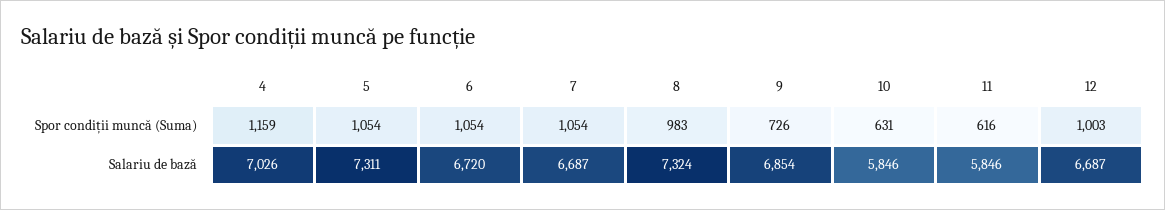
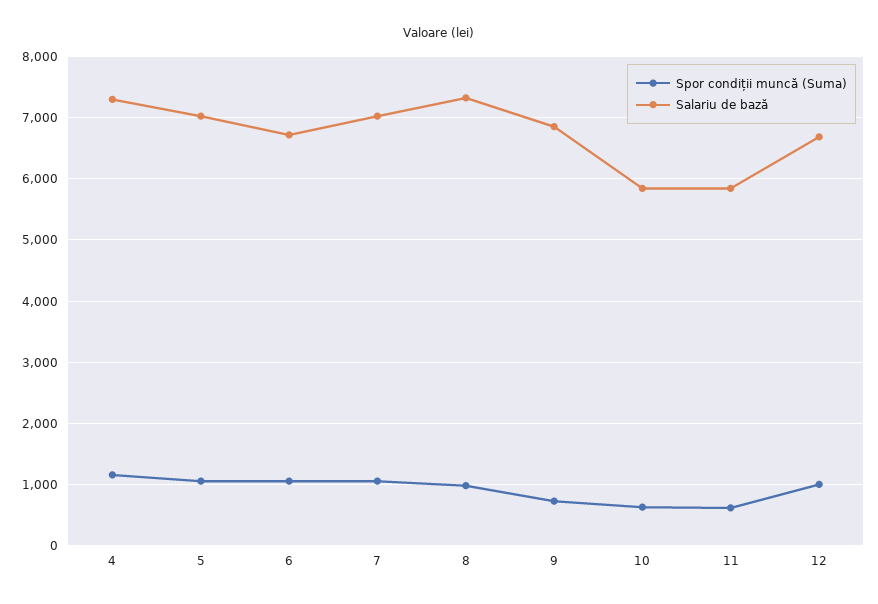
  {
    "Spor condiții muncă (Suma)": {
      "4": 1159,
      "5": 1054,
      "6": 1054,
      "7": 1054,
      "8": 983,
      "9": 726,
      "10": 631,
      "11": 616,
      "12": 1003
    },
    "Salariu de bază": {
-     "4": 7026,
+     "4": 7300,
-     "5": 7311,
+     "5": 7000,
      "6": 6720,
-     "7": 6687,
+     "7": 7000,
      "8": 7324,
      "9": 6854,
      "10": 5846,
      "11": 5846,
      "12": 6687
    }
  }

